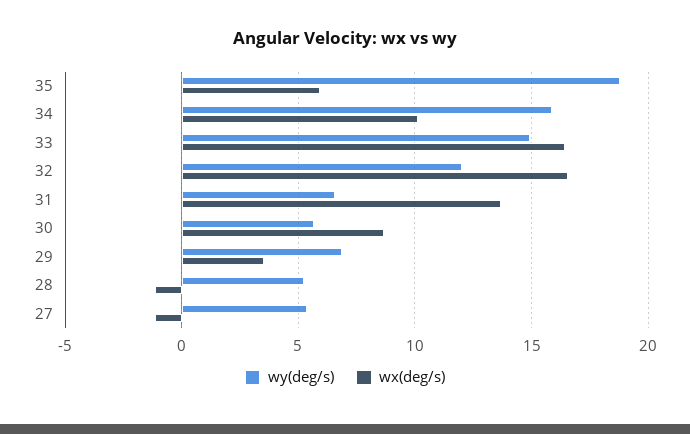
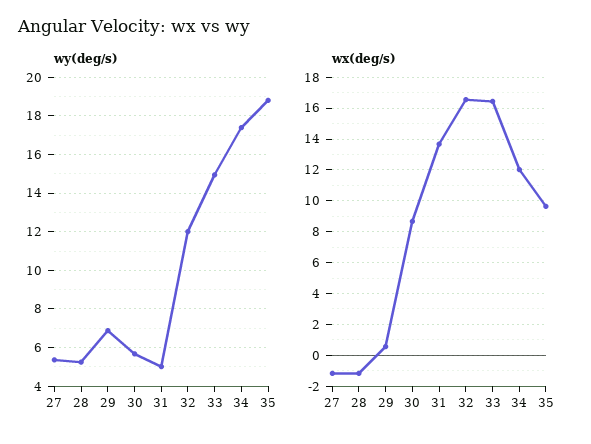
  {
    "wy(deg/s)": {
      "35": 19,
-     "34": 16,
+     "34": 17.5,
      "33": 15,
      "32": 12,
-     "31": 6.5,
+     "31": 5,
      "30": 5.5,
      "29": 7,
      "28": 5.5,
      "27": 5.5
    },
    "wx(deg/s)": {
-     "35": 6,
+     "35": 9.5,
-     "34": 10,
+     "34": 12,
      "33": 16.5,
      "32": 16.5,
      "31": 13.5,
      "30": 8.5,
-     "29": 3.5,
+     "29": 0.5,
      "28": -1,
      "27": -1
    }
  }

